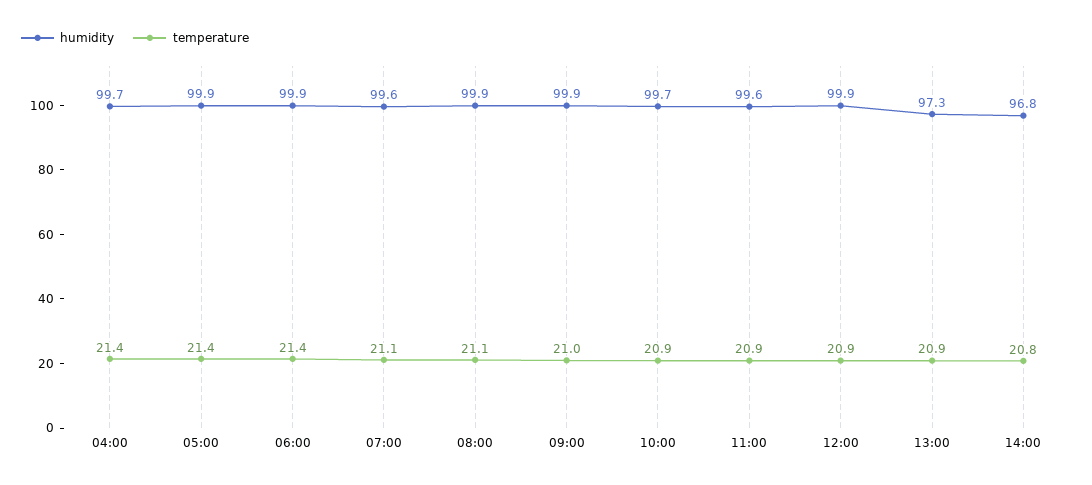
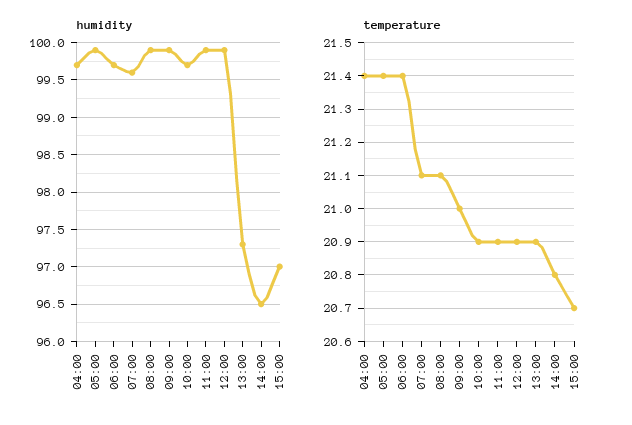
  {
    "humidity": {
      "04:00": 99.7,
      "05:00": 99.9,
-     "06:00": 99.9,
+     "06:00": 99.7,
      "07:00": 99.6,
      "08:00": 99.9,
      "09:00": 99.9,
      "10:00": 99.7,
-     "11:00": 99.6,
+     "11:00": 99.9,
      "12:00": 99.9,
      "13:00": 97.3,
-     "14:00": 96.8
+     "14:00": 96.5,
+     "15:00": 97
    },
    "temperature": {
      "04:00": 21.4,
      "05:00": 21.4,
      "06:00": 21.4,
      "07:00": 21.1,
      "08:00": 21.1,
      "09:00": 21,
      "10:00": 20.9,
      "11:00": 20.9,
      "12:00": 20.9,
      "13:00": 20.9,
-     "14:00": 20.8
+     "14:00": 20.8,
+     "15:00": 20.7
    }
  }

